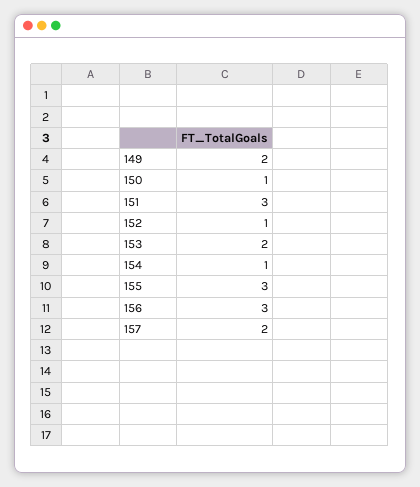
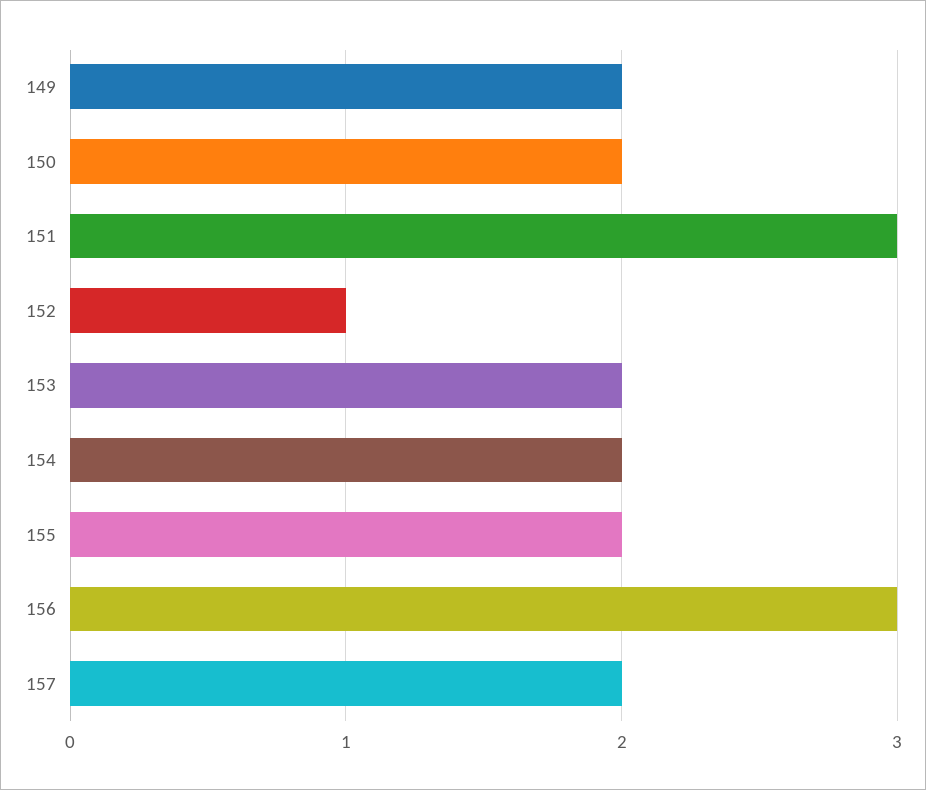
  {
    "149": 2,
-   "150": 1,
+   "150": 2,
    "151": 3,
    "152": 1,
    "153": 2,
-   "154": 1,
+   "154": 2,
-   "155": 3,
+   "155": 2,
    "156": 3,
    "157": 2
  }

